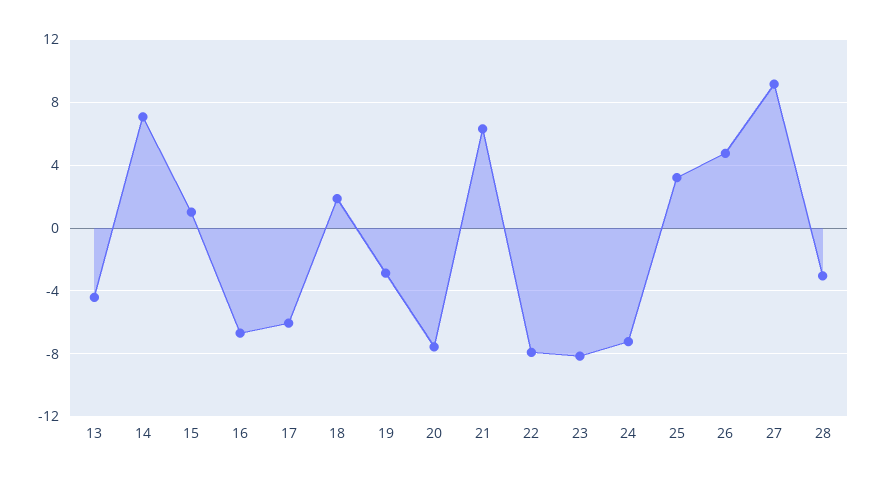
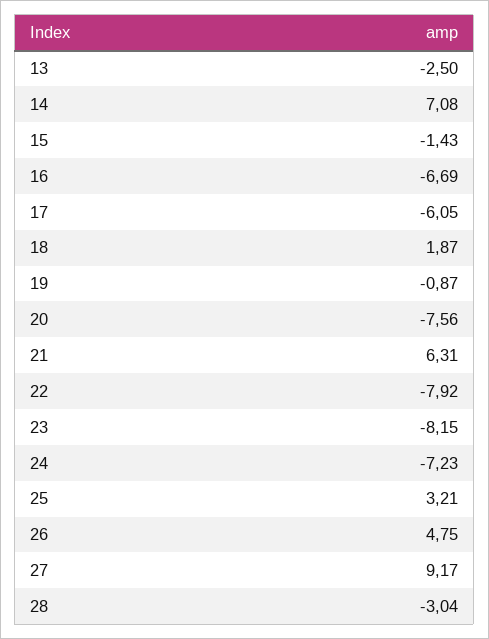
  {
-   "13": -4.5,
+   "13": -2.5,
    "14": 7.08,
-   "15": 1,
+   "15": -1.43,
    "16": -6.69,
    "17": -6.05,
    "18": 1.87,
-   "19": -3,
+   "19": -0.87,
    "20": -7.56,
    "21": 6.31,
    "22": -7.92,
    "23": -8.15,
    "24": -7.23,
    "25": 3.21,
    "26": 4.75,
    "27": 9.17,
    "28": -3.04
  }

